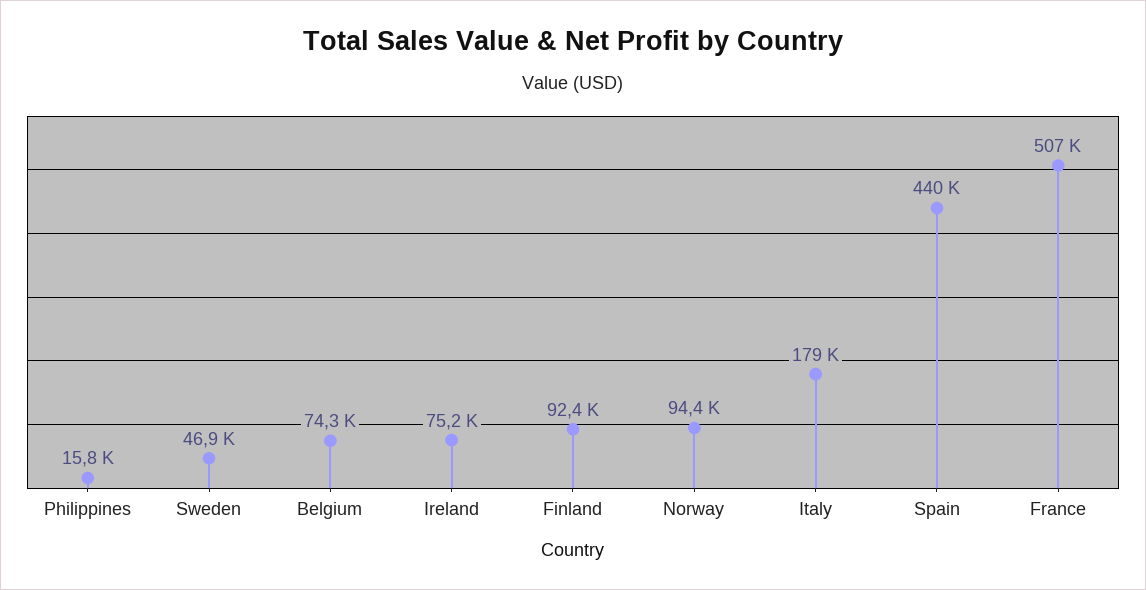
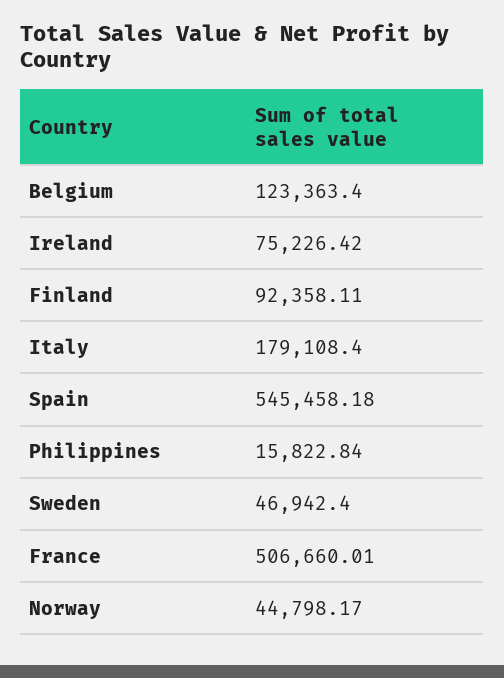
  {
    "Philippines": 15822.84,
    "Sweden": 46942.4,
-   "Belgium": 74300,
+   "Belgium": 123363.4,
    "Ireland": 75226.42,
    "Finland": 92358.11,
-   "Norway": 94400,
+   "Norway": 44798.17,
    "Italy": 179108.4,
-   "Spain": 440000,
+   "Spain": 545458.18,
    "France": 506660.01
  }

